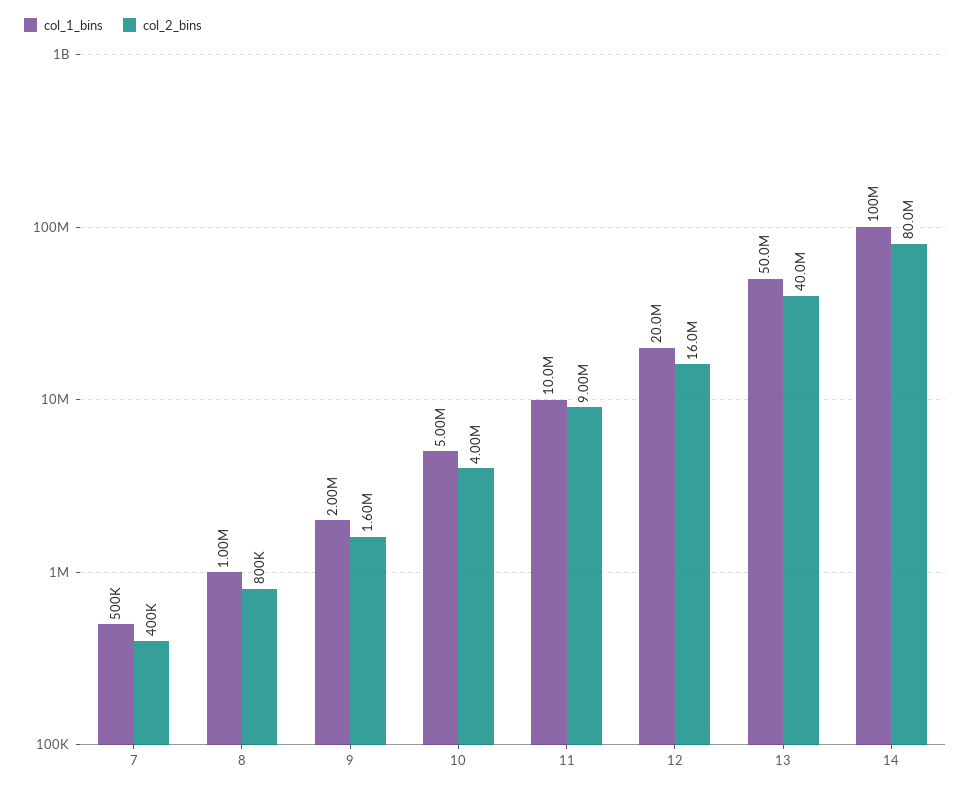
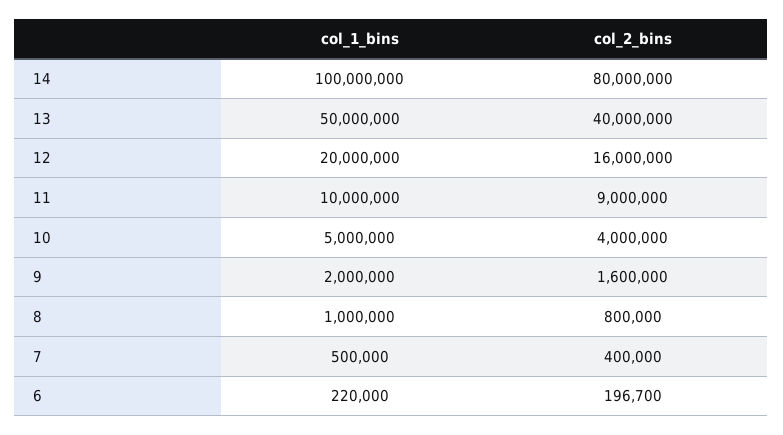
  {
    "col_1_bins": {
      "7": 500000,
      "8": 1000000,
      "9": 2000000,
      "10": 5000000,
      "11": 10000000,
      "12": 20000000,
      "13": 50000000,
-     "14": 100000000
+     "14": 100000000,
+     "6": 220000
    },
    "col_2_bins": {
      "7": 400000,
      "8": 800000,
      "9": 1600000,
      "10": 4000000,
      "11": 9000000,
      "12": 16000000,
      "13": 40000000,
-     "14": 80000000
+     "14": 80000000,
+     "6": 196700
    }
  }

